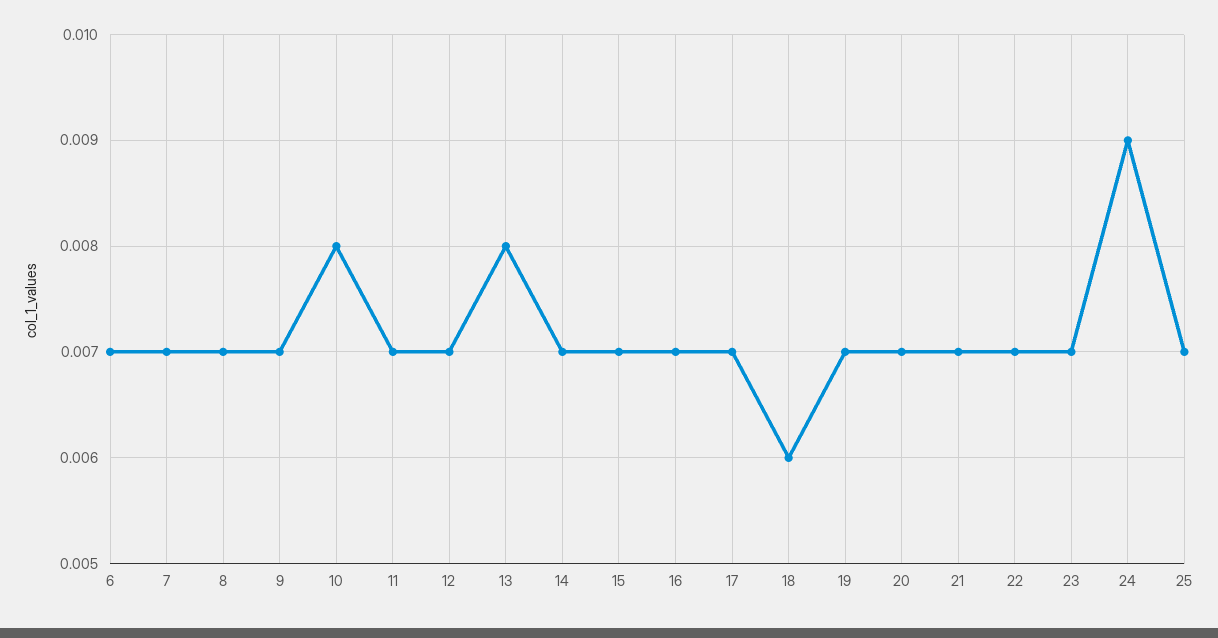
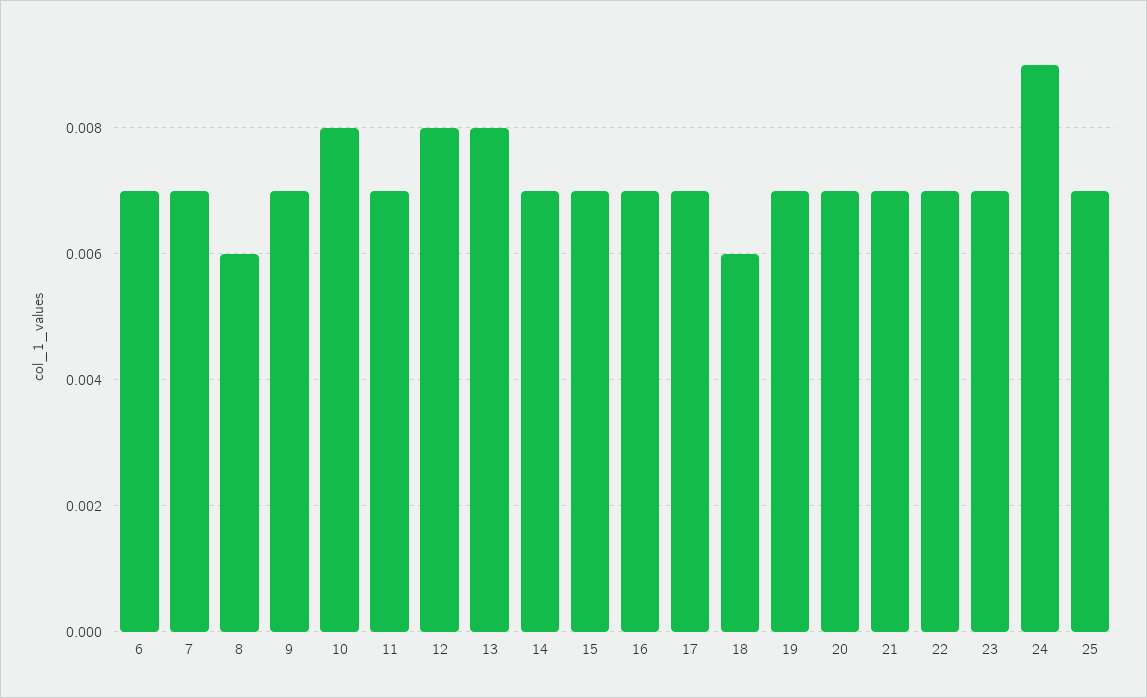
  {
    "6": 0.007,
    "7": 0.007,
-   "8": 0.007,
+   "8": 0.006,
    "9": 0.007,
    "10": 0.008,
    "11": 0.007,
-   "12": 0.007,
+   "12": 0.008,
    "13": 0.008,
    "14": 0.007,
    "15": 0.007,
    "16": 0.007,
    "17": 0.007,
    "18": 0.006,
    "19": 0.007,
    "20": 0.007,
    "21": 0.007,
    "22": 0.007,
    "23": 0.007,
    "24": 0.009,
    "25": 0.007
  }

